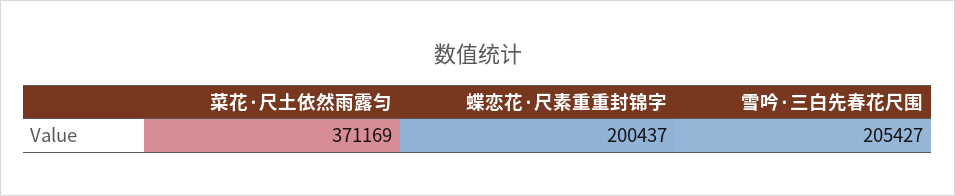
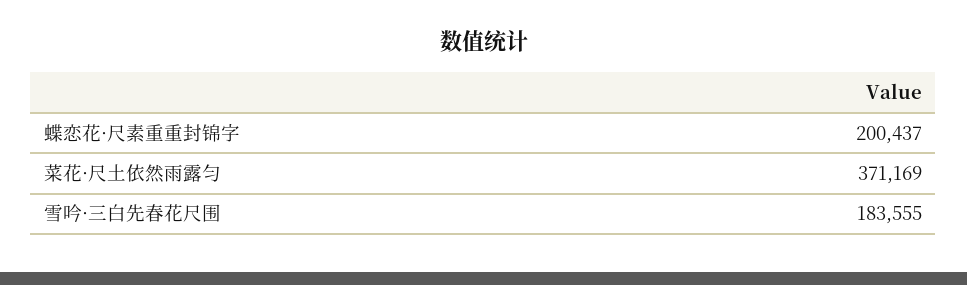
  {
    "菜花·尺土依然雨露匀": 371169,
    "蝶恋花·尺素重重封锦字": 200437,
-   "雪吟·三白先春花尺围": 205427
+   "雪吟·三白先春花尺围": 183555
  }

